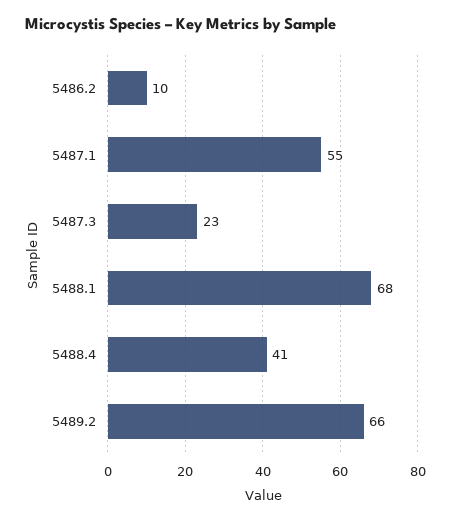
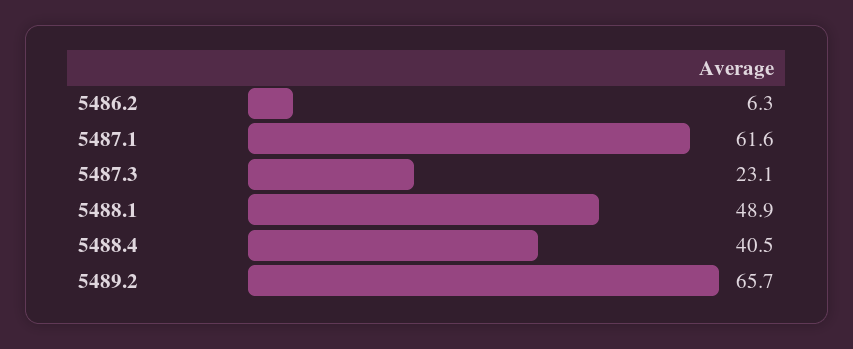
  {
-   "5486.2": 10,
+   "5486.2": 6.3,
-   "5487.1": 55,
+   "5487.1": 61.6,
    "5487.3": 23.1,
-   "5488.1": 68,
+   "5488.1": 48.9,
    "5488.4": 40.5,
    "5489.2": 65.7
  }

